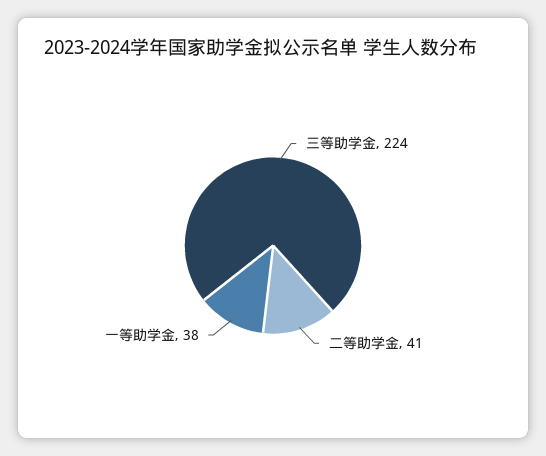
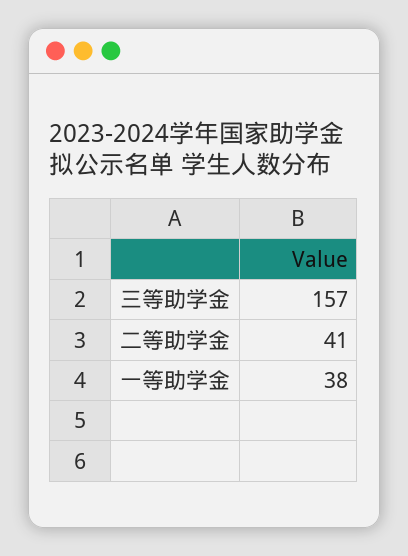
  {
-   "三等助学金": 224,
+   "三等助学金": 157,
    "二等助学金": 41,
    "一等助学金": 38
  }

